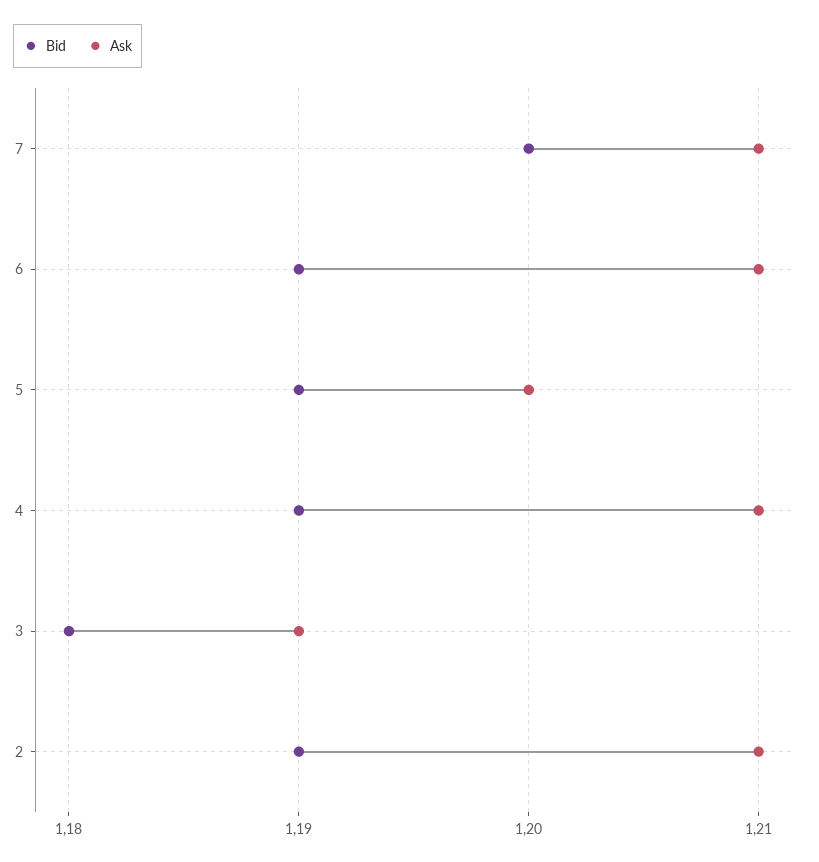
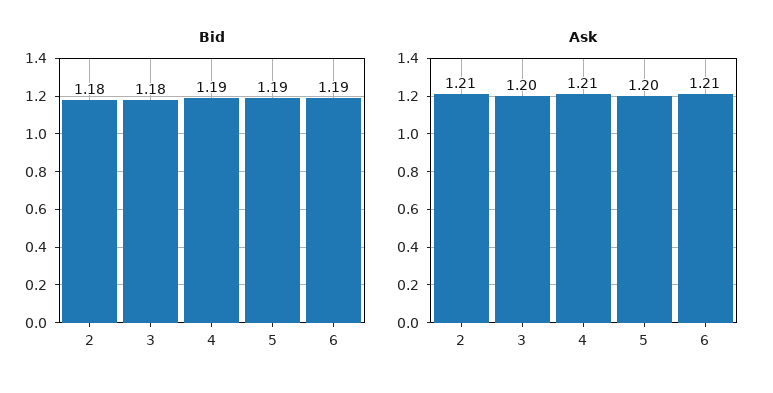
  {
    "Bid": {
-     "7": 1.2,
      "6": 1.19,
      "5": 1.19,
      "4": 1.19,
      "3": 1.18,
-     "2": 1.19
+     "2": 1.18
    },
    "Ask": {
-     "7": 1.21,
      "6": 1.21,
      "5": 1.2,
      "4": 1.21,
-     "3": 1.19,
+     "3": 1.2,
      "2": 1.21
    }
  }

